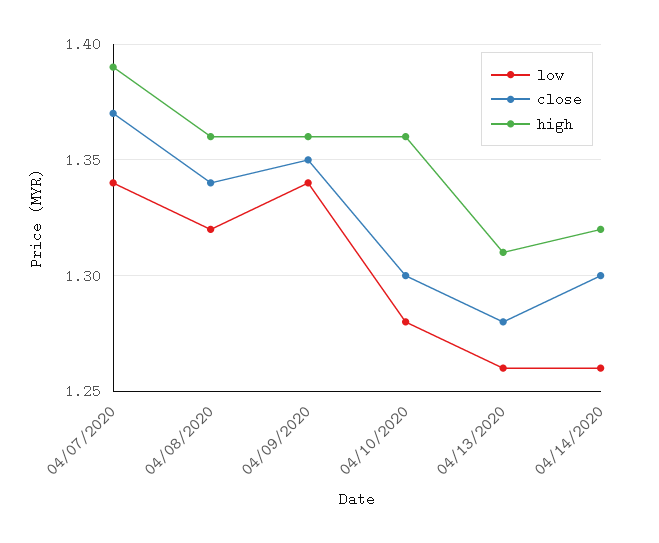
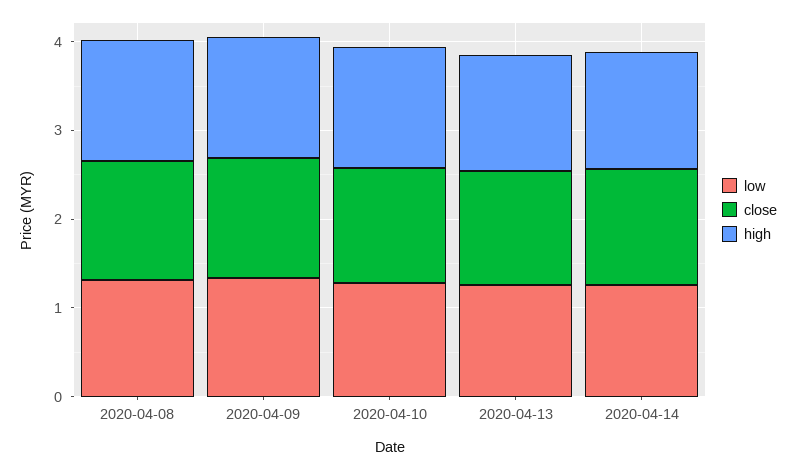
  {
    "low": {
-     "04/07/2020": 1.34,
      "04/08/2020": 1.32,
      "04/09/2020": 1.34,
      "04/10/2020": 1.28,
      "04/13/2020": 1.26,
      "04/14/2020": 1.26
    },
    "close": {
-     "04/07/2020": 1.37,
      "04/08/2020": 1.34,
      "04/09/2020": 1.35,
      "04/10/2020": 1.3,
      "04/13/2020": 1.28,
      "04/14/2020": 1.3
    },
    "high": {
-     "04/07/2020": 1.39,
      "04/08/2020": 1.36,
      "04/09/2020": 1.36,
      "04/10/2020": 1.36,
      "04/13/2020": 1.31,
      "04/14/2020": 1.32
    }
  }

